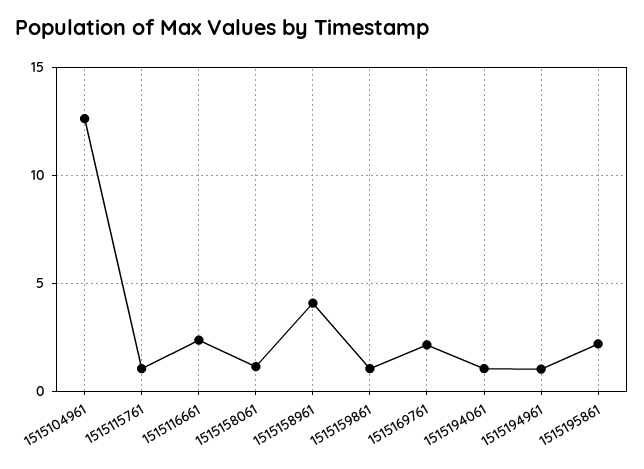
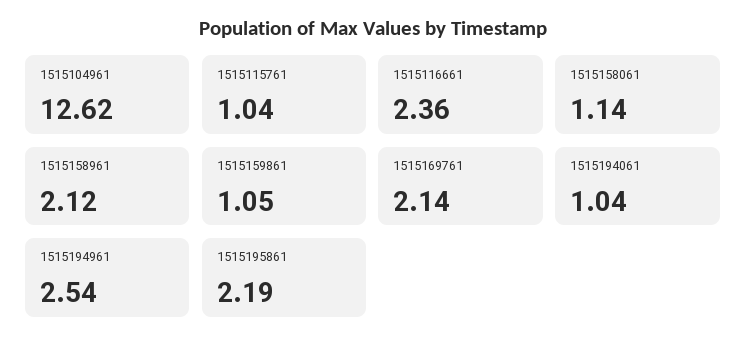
  {
    "1515104961": 12.62,
    "1515115761": 1.04,
    "1515116661": 2.36,
    "1515158061": 1.14,
-   "1515158961": 4,
+   "1515158961": 2.12,
    "1515159861": 1.05,
    "1515169761": 2.14,
    "1515194061": 1.04,
-   "1515194961": 1,
+   "1515194961": 2.54,
    "1515195861": 2.19
  }

